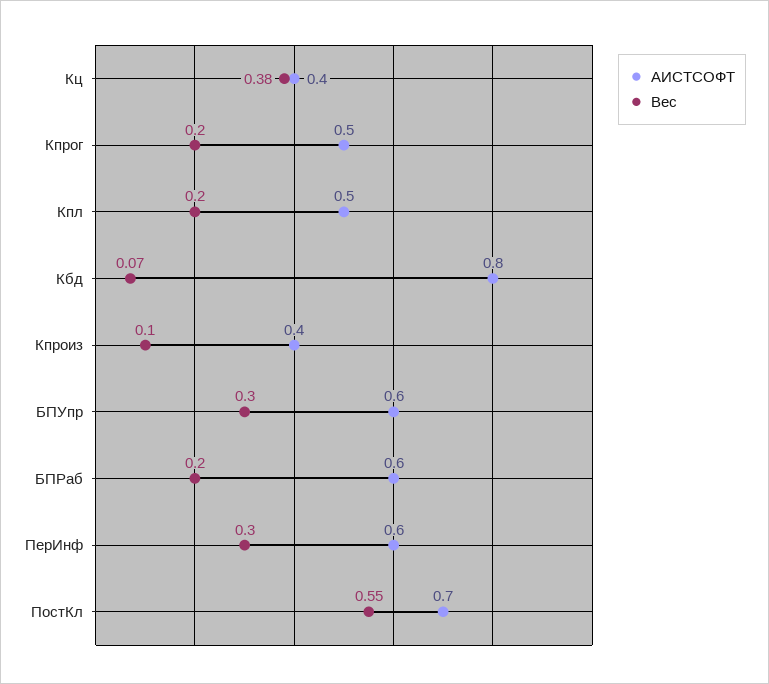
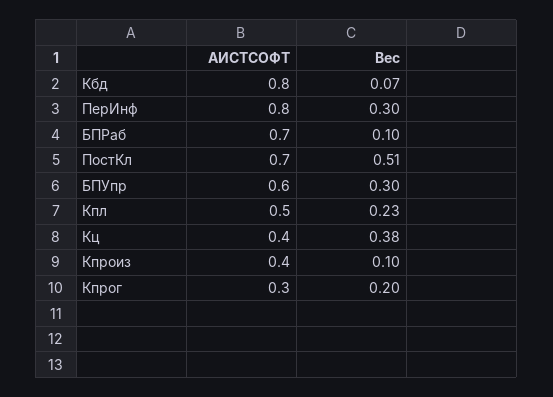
  {
    "АИСТСОФТ": {
      "Кц": 0.4,
-     "Кпрог": 0.5,
+     "Кпрог": 0.3,
      "Кпл": 0.5,
      "Кбд": 0.8,
      "Кпроиз": 0.4,
      "БПУпр": 0.6,
-     "БПРаб": 0.6,
+     "БПРаб": 0.7,
-     "ПерИнф": 0.6,
+     "ПерИнф": 0.8,
      "ПостКл": 0.7
    },
    "Вес": {
      "Кц": 0.38,
      "Кпрог": 0.2,
-     "Кпл": 0.2,
+     "Кпл": 0.23,
      "Кбд": 0.07,
      "Кпроиз": 0.1,
      "БПУпр": 0.3,
-     "БПРаб": 0.2,
+     "БПРаб": 0.1,
      "ПерИнф": 0.3,
-     "ПостКл": 0.55
+     "ПостКл": 0.51
    }
  }

